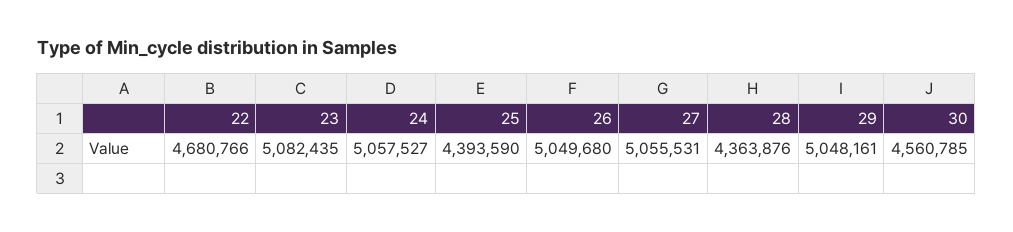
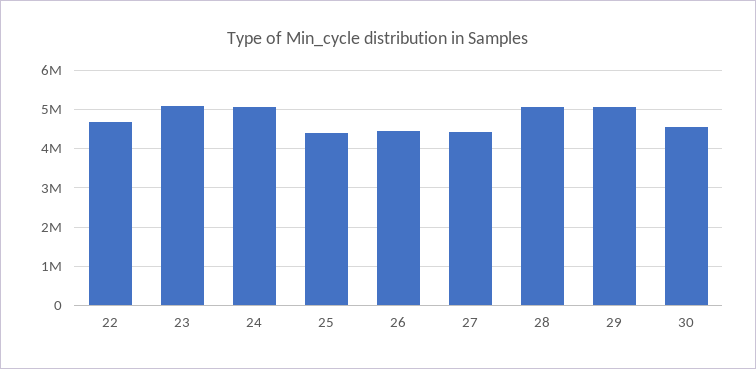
  {
    "22": 4680766,
    "23": 5082435,
    "24": 5057527,
    "25": 4393590,
-   "26": 5049680,
+   "26": 4400000,
-   "27": 5055531,
+   "27": 4400000,
-   "28": 4363876,
+   "28": 5000000,
    "29": 5048161,
    "30": 4560785
  }

